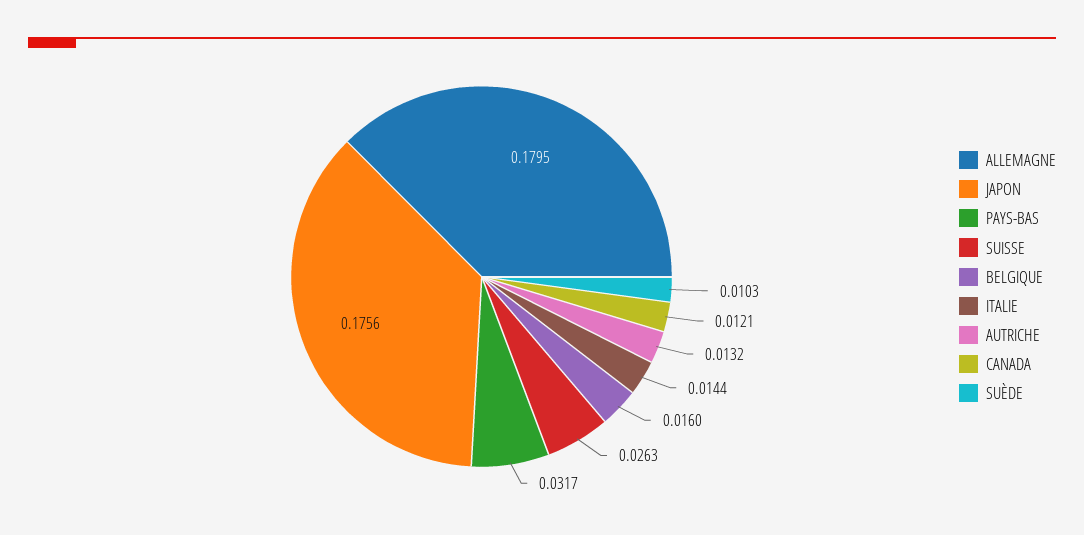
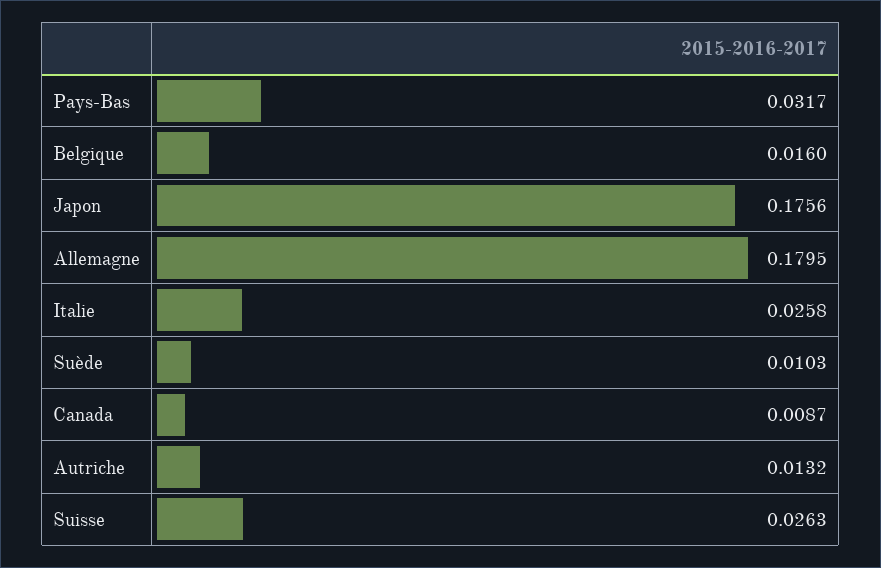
  {
    "ALLEMAGNE": 0.1795,
    "JAPON": 0.1756,
    "PAYS-BAS": 0.0317,
    "SUISSE": 0.0263,
    "BELGIQUE": 0.016,
-   "ITALIE": 0.0144,
+   "ITALIE": 0.0258,
    "AUTRICHE": 0.0132,
-   "CANADA": 0.0121,
+   "CANADA": 0.0087,
    "SUÈDE": 0.0103
  }

